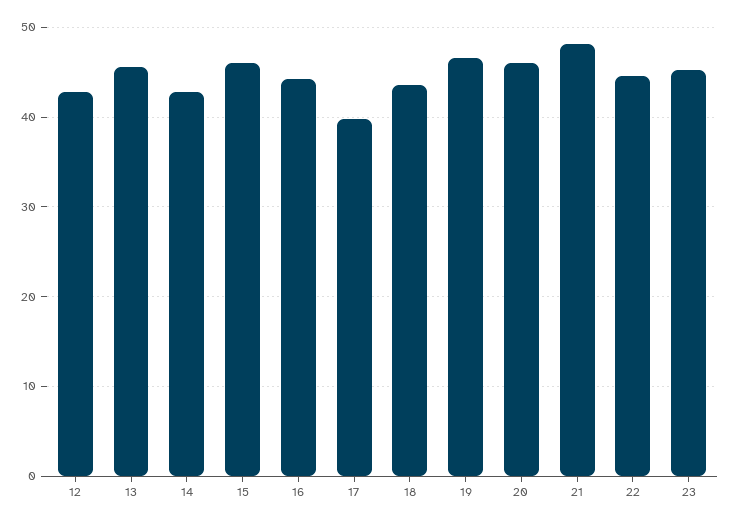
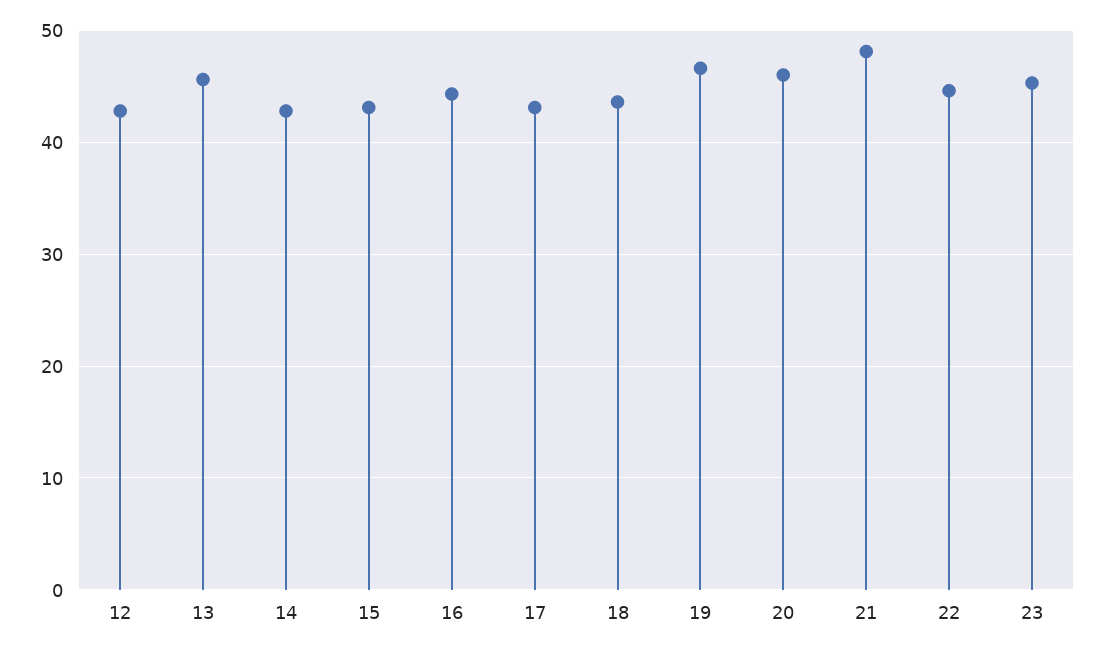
  {
    "12": 43,
    "13": 46,
    "14": 43,
-   "15": 46,
+   "15": 43,
    "16": 44,
-   "17": 40,
+   "17": 43,
    "18": 44,
    "19": 47,
    "20": 46,
    "21": 48,
    "22": 45,
    "23": 45
  }

